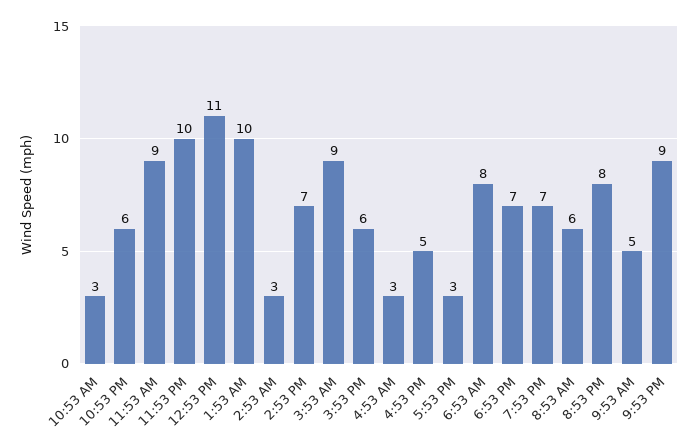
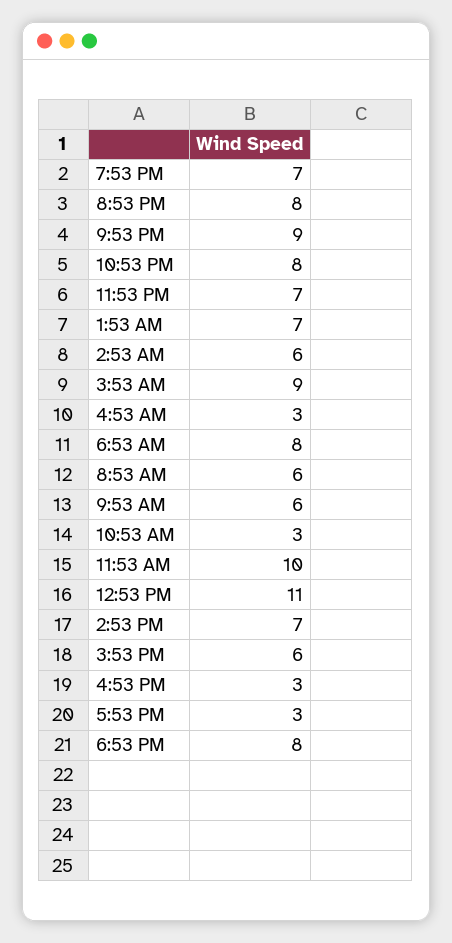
  {
    "10:53 AM": 3,
-   "10:53 PM": 6,
+   "10:53 PM": 8,
-   "11:53 AM": 9,
+   "11:53 AM": 10,
-   "11:53 PM": 10,
+   "11:53 PM": 7,
    "12:53 PM": 11,
-   "1:53 AM": 10,
+   "1:53 AM": 7,
-   "2:53 AM": 3,
+   "2:53 AM": 6,
    "2:53 PM": 7,
    "3:53 AM": 9,
    "3:53 PM": 6,
    "4:53 AM": 3,
-   "4:53 PM": 5,
+   "4:53 PM": 3,
    "5:53 PM": 3,
    "6:53 AM": 8,
-   "6:53 PM": 7,
+   "6:53 PM": 8,
    "7:53 PM": 7,
    "8:53 AM": 6,
    "8:53 PM": 8,
-   "9:53 AM": 5,
+   "9:53 AM": 6,
    "9:53 PM": 9
  }

